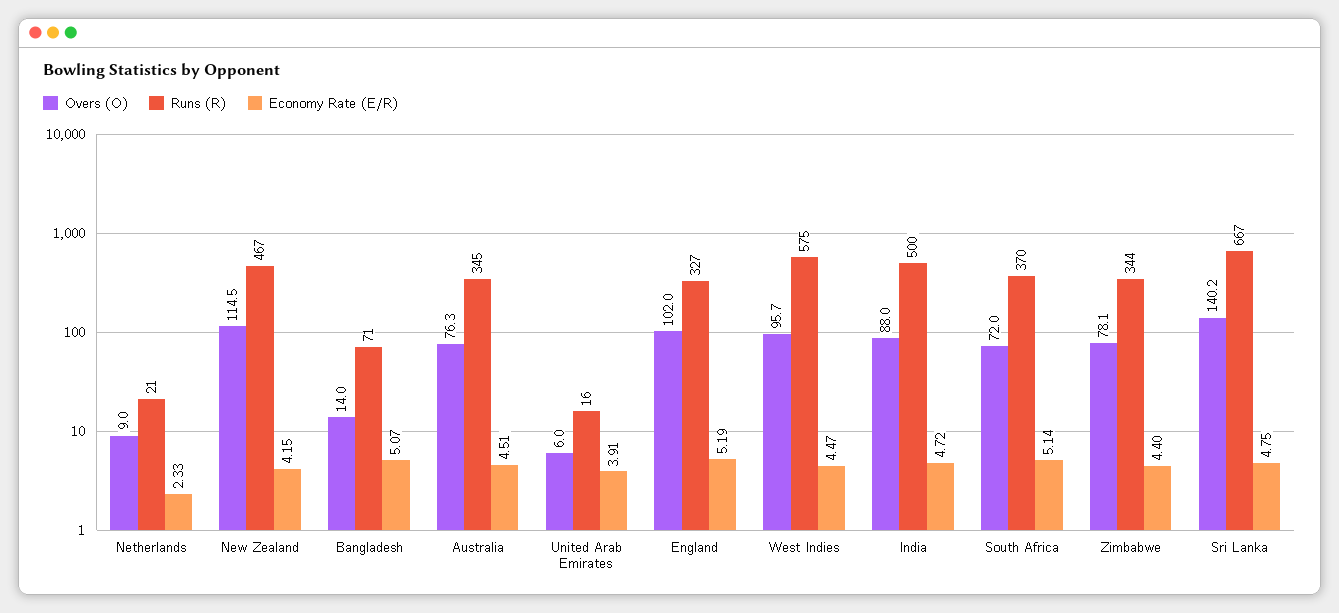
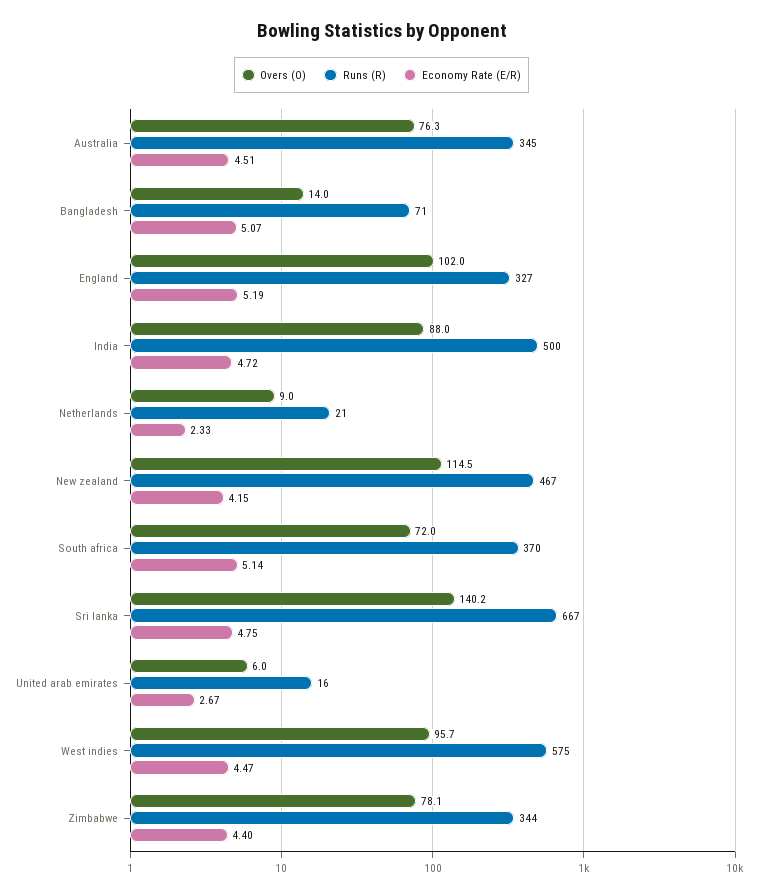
  {
    "Overs (O)": {
      "Netherlands": 9,
      "New Zealand": 114.5,
      "Bangladesh": 14,
      "Australia": 76.3,
      "United Arab Emirates": 6,
      "England": 102,
      "West Indies": 95.7,
      "India": 88,
      "South Africa": 72,
      "Zimbabwe": 78.1,
      "Sri Lanka": 140.2
    },
    "Runs (R)": {
      "Netherlands": 21,
      "New Zealand": 467,
      "Bangladesh": 71,
      "Australia": 345,
      "United Arab Emirates": 16,
      "England": 327,
      "West Indies": 575,
      "India": 500,
      "South Africa": 370,
      "Zimbabwe": 344,
      "Sri Lanka": 667
    },
    "Economy Rate (E/R)": {
      "Netherlands": 2.33,
      "New Zealand": 4.15,
      "Bangladesh": 5.07,
      "Australia": 4.51,
-     "United Arab Emirates": 3.91,
+     "United Arab Emirates": 2.67,
      "England": 5.19,
      "West Indies": 4.47,
      "India": 4.72,
      "South Africa": 5.14,
      "Zimbabwe": 4.4,
      "Sri Lanka": 4.75
    }
  }

